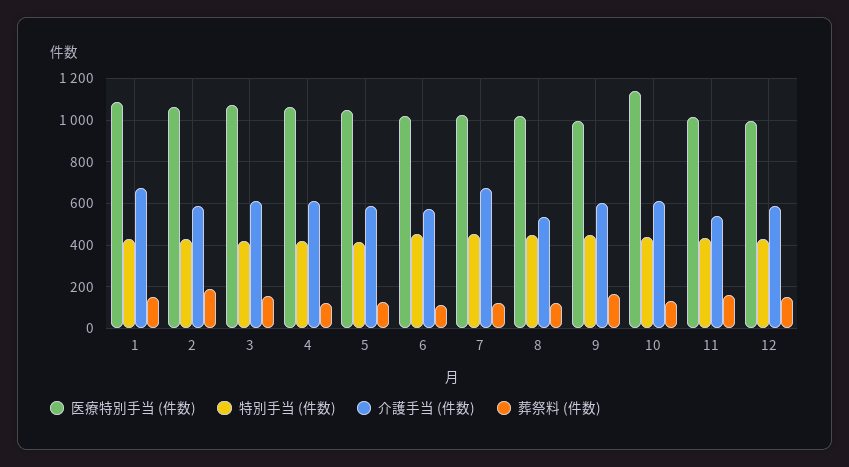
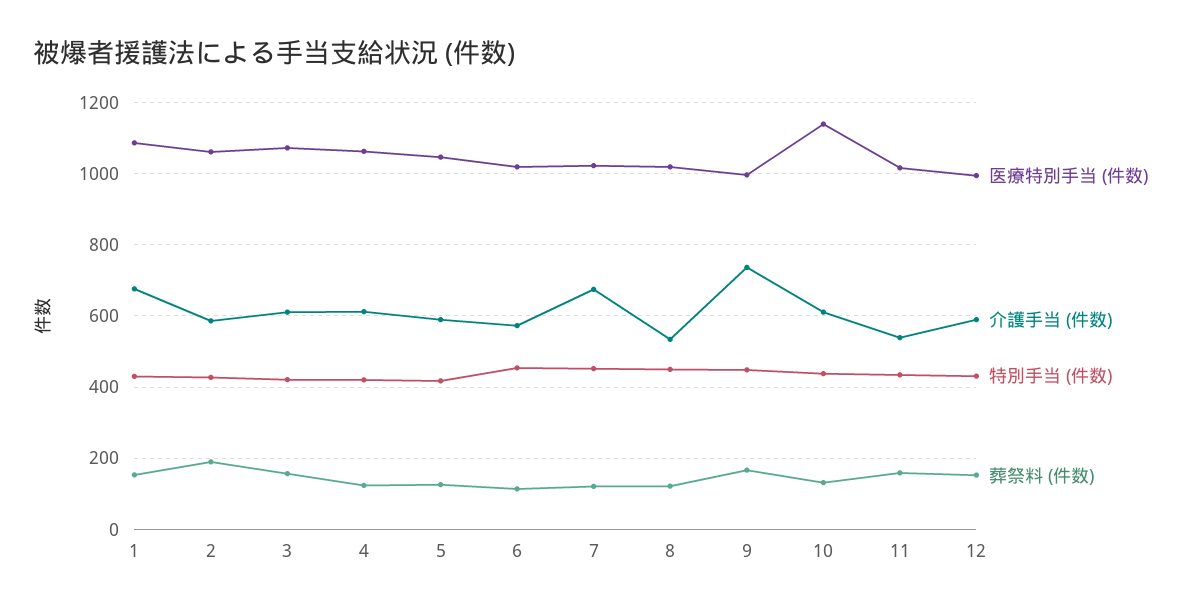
  {
    "医療特別手当 (件数)": {
      "1": 1080,
      "2": 1060,
      "3": 1080,
      "4": 1060,
      "5": 1040,
      "6": 1020,
      "7": 1020,
      "8": 1020,
      "9": 1000,
      "10": 1140,
      "11": 1020,
      "12": 1000
    },
    "特別手当 (件数)": {
      "1": 440,
      "2": 420,
      "3": 420,
      "4": 420,
      "5": 420,
      "6": 460,
      "7": 460,
      "8": 460,
      "9": 440,
      "10": 440,
      "11": 440,
      "12": 440
    },
    "介護手当 (件数)": {
      "1": 680,
      "2": 580,
      "3": 620,
      "4": 620,
      "5": 600,
      "6": 580,
      "7": 680,
      "8": 540,
-     "9": 600,
+     "9": 740,
      "10": 620,
      "11": 540,
      "12": 600
    },
    "葬祭料 (件数)": {
      "1": 160,
      "2": 180,
      "3": 160,
      "4": 120,
      "5": 120,
      "6": 120,
      "7": 120,
      "8": 120,
      "9": 160,
      "10": 140,
      "11": 160,
      "12": 160
    }
  }

